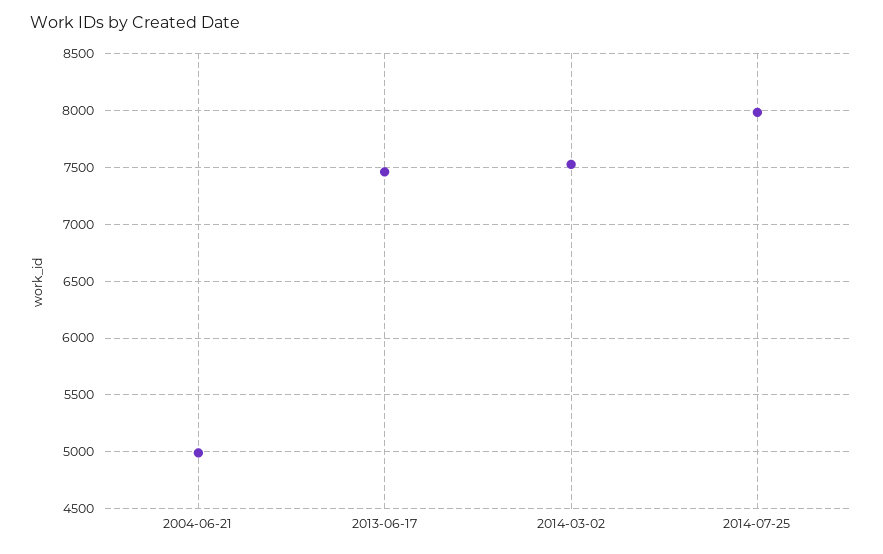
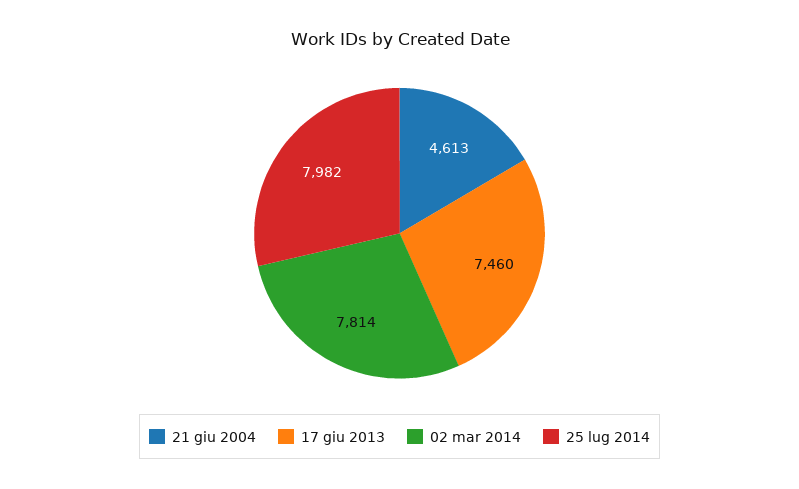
  {
-   "2004-06-21": 5000,
+   "2004-06-21": 4613,
    "2013-06-17": 7460,
-   "2014-03-02": 7500,
+   "2014-03-02": 7814,
    "2014-07-25": 7982
  }

